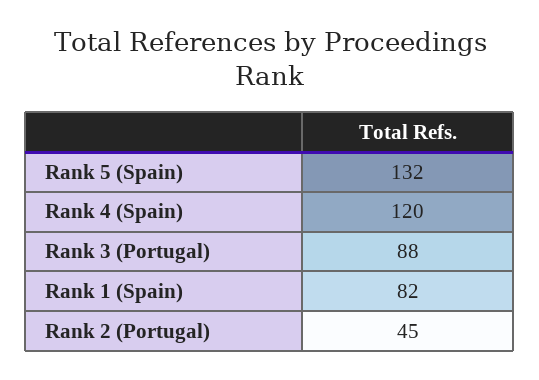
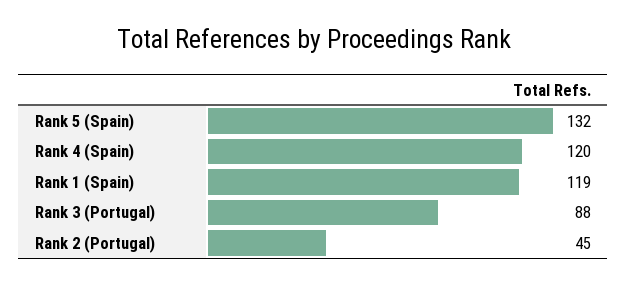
  {
    "Rank 5 (Spain)": 132,
    "Rank 4 (Spain)": 120,
    "Rank 3 (Portugal)": 88,
-   "Rank 1 (Spain)": 82,
+   "Rank 1 (Spain)": 119,
    "Rank 2 (Portugal)": 45
  }

